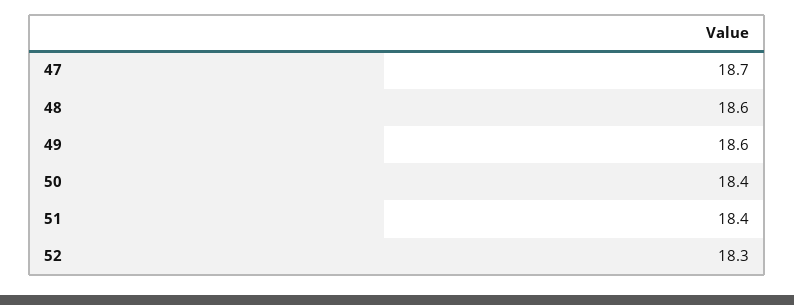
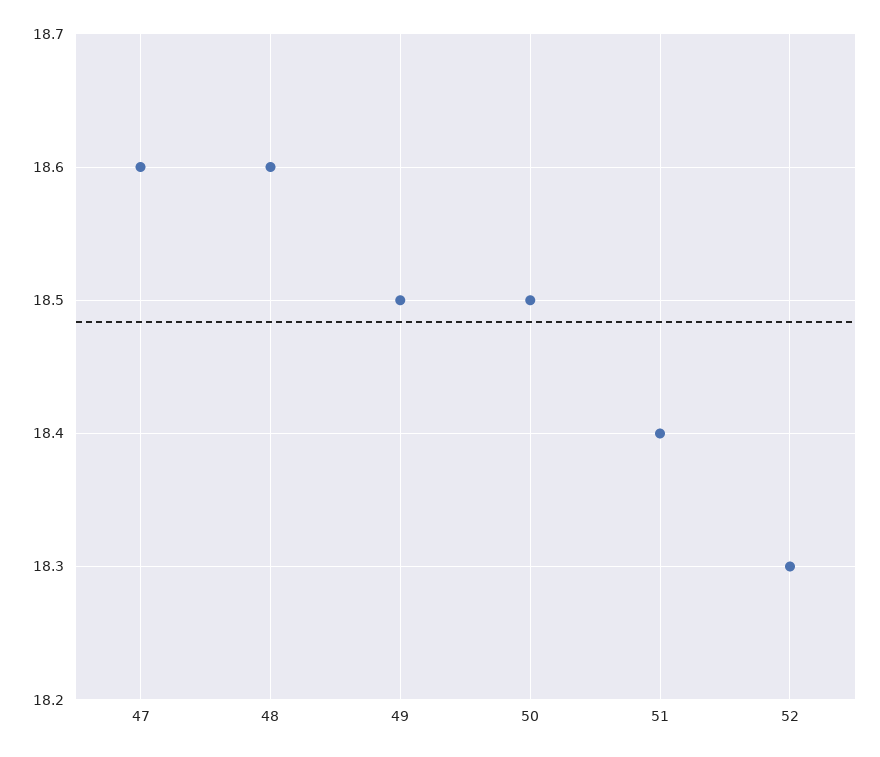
  {
-   "47": 18.7,
+   "47": 18.6,
    "48": 18.6,
-   "49": 18.6,
+   "49": 18.5,
-   "50": 18.4,
+   "50": 18.5,
    "51": 18.4,
    "52": 18.3
  }

